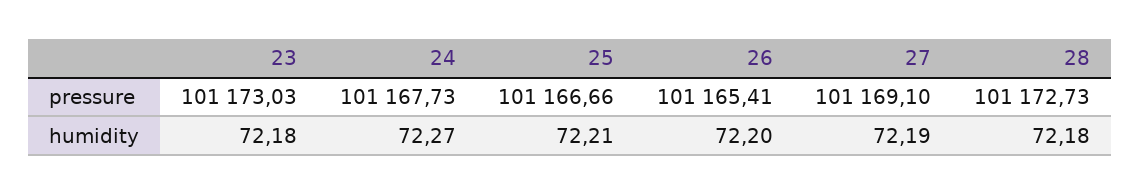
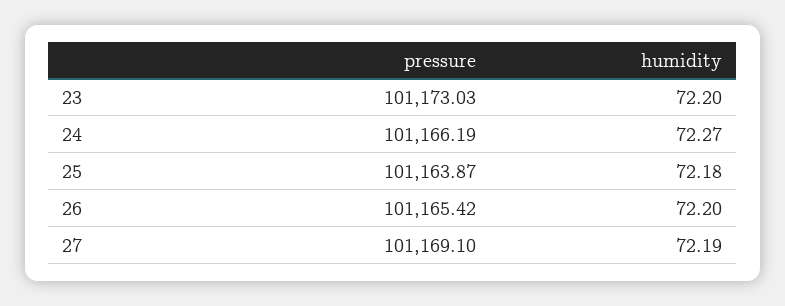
  {
    "23": {
      "pressure": 101173.03,
-     "humidity": 72.18
+     "humidity": 72.2
    },
    "24": {
-     "pressure": 101167.73,
+     "pressure": 101166.19,
      "humidity": 72.27
    },
    "25": {
-     "pressure": 101166.66,
+     "pressure": 101163.87,
-     "humidity": 72.21
+     "humidity": 72.18
    },
    "26": {
-     "pressure": 101165.41,
+     "pressure": 101165.42,
      "humidity": 72.2
    },
    "27": {
      "pressure": 101169.1,
      "humidity": 72.19
-   },
+   }
-   "28": {
-     "pressure": 101172.73,
-     "humidity": 72.18
-   }
  }

